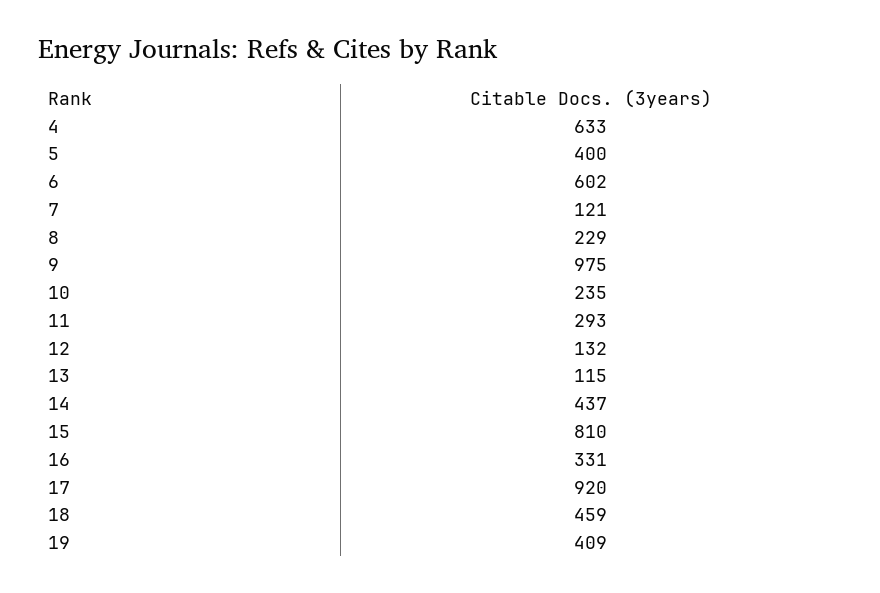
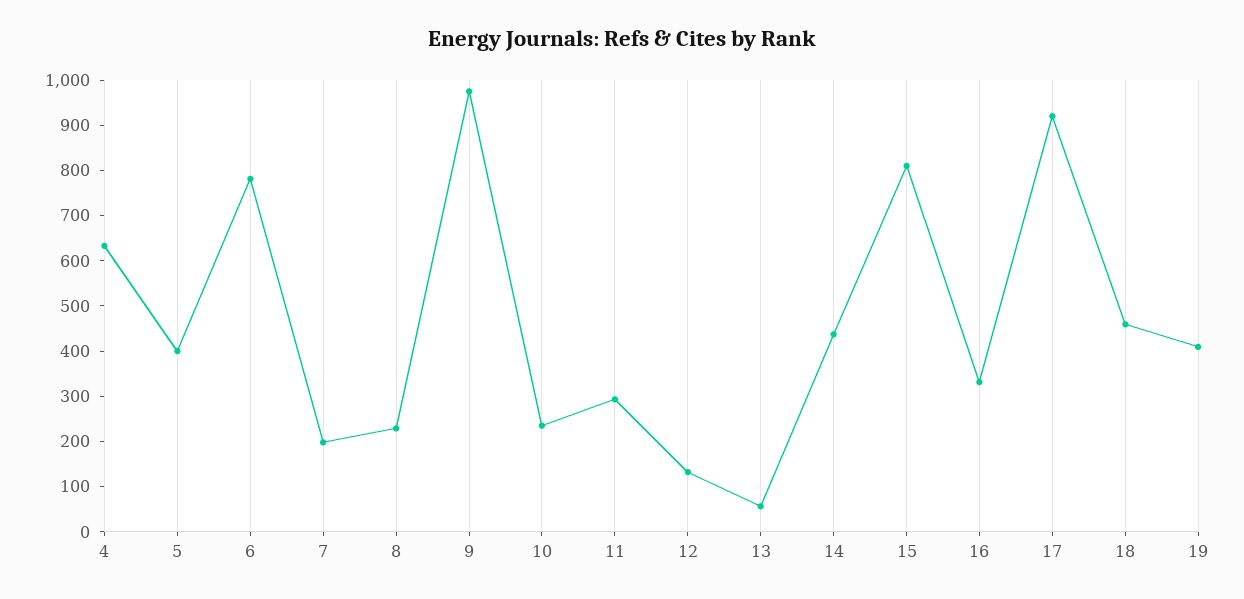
  {
    "4": 633,
    "5": 400,
-   "6": 602,
+   "6": 780,
-   "7": 121,
+   "7": 200,
    "8": 229,
    "9": 975,
    "10": 235,
    "11": 293,
    "12": 132,
-   "13": 115,
+   "13": 60,
    "14": 437,
    "15": 810,
    "16": 331,
    "17": 920,
    "18": 459,
    "19": 409
  }

